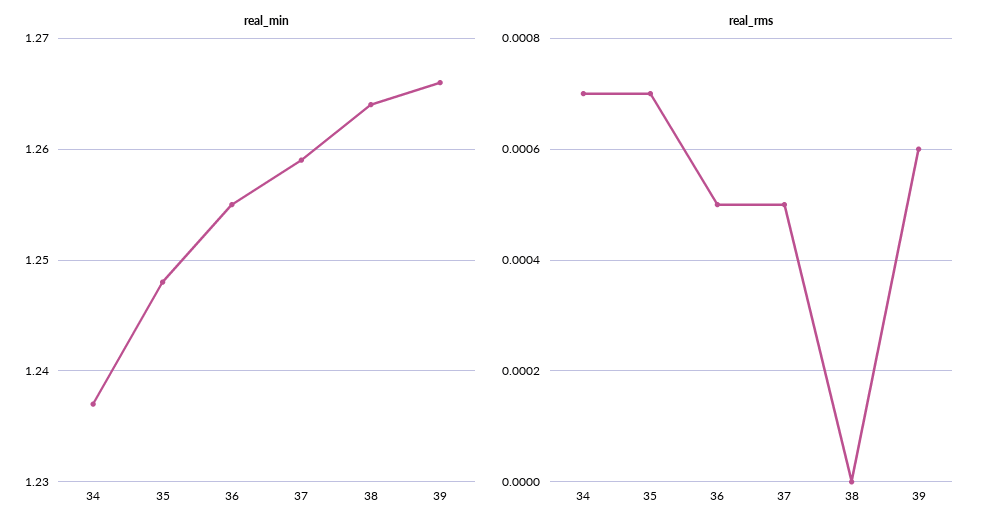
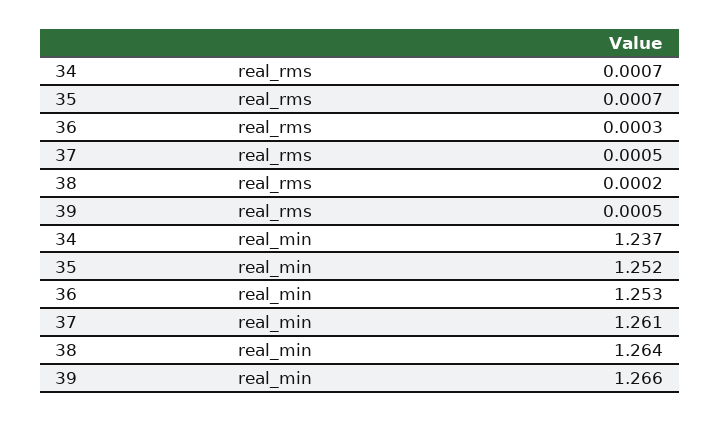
  {
    "real_min": {
      "34": 1.237,
-     "35": 1.248,
+     "35": 1.252,
-     "36": 1.255,
+     "36": 1.253,
-     "37": 1.259,
+     "37": 1.261,
      "38": 1.264,
      "39": 1.266
    },
    "real_rms": {
      "34": 0.0007,
      "35": 0.0007,
-     "36": 0.0005,
+     "36": 0.0003,
      "37": 0.0005,
-     "38": 0,
+     "38": 0.0002,
-     "39": 0.0006
+     "39": 0.0005
    }
  }

